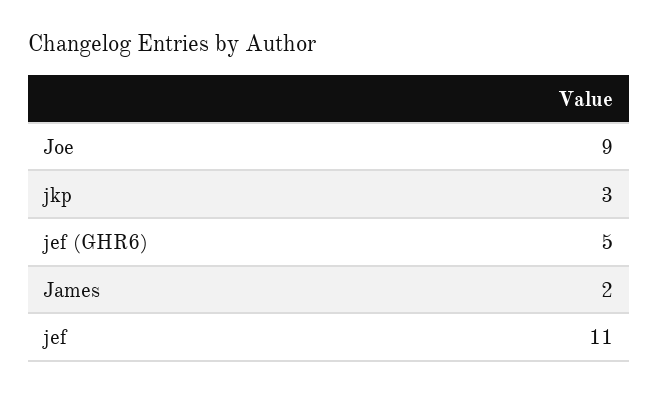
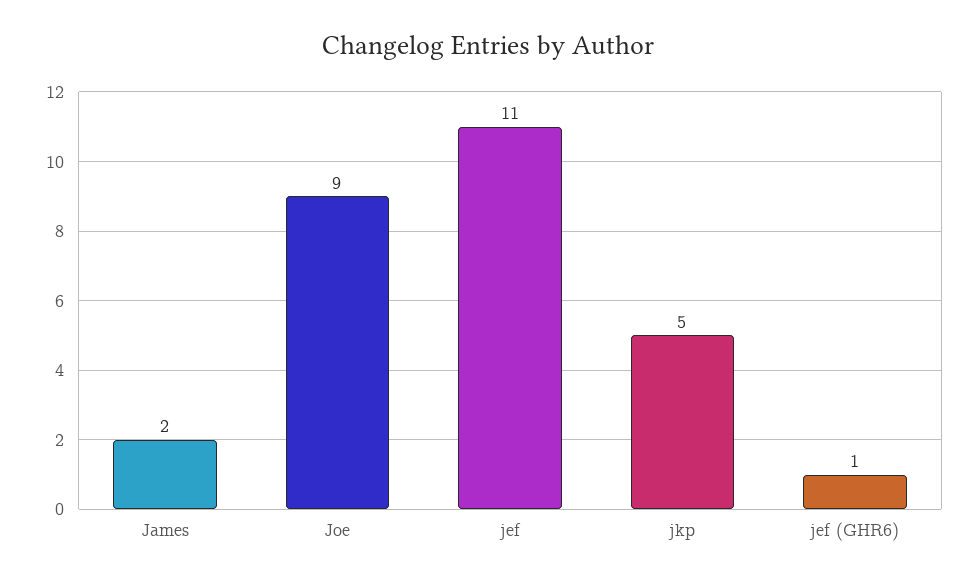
  {
    "Joe": 9,
-   "jkp": 3,
+   "jkp": 5,
-   "jef (GHR6)": 5,
+   "jef (GHR6)": 1,
    "James": 2,
    "jef": 11
  }

